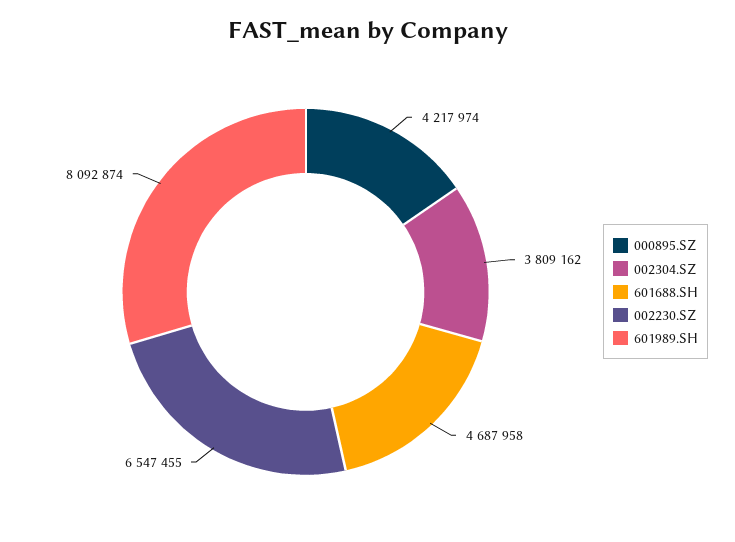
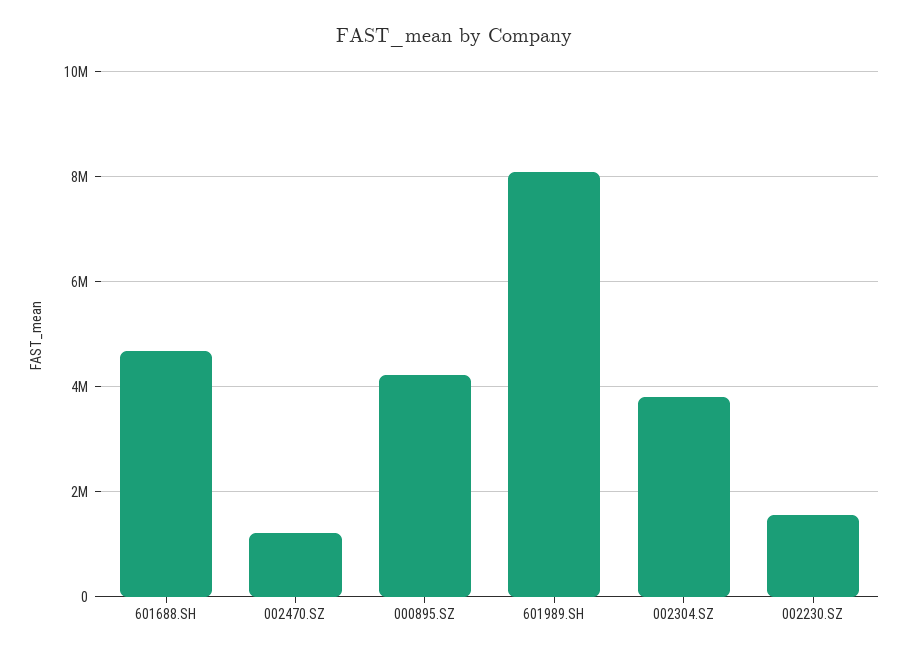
  {
    "000895.SZ": 4217974,
    "002304.SZ": 3809162,
    "601688.SH": 4687958,
-   "002230.SZ": 6547455,
+   "002230.SZ": 1600000,
-   "601989.SH": 8092874
+   "601989.SH": 8092874,
+   "002470.SZ": 1200000
  }

